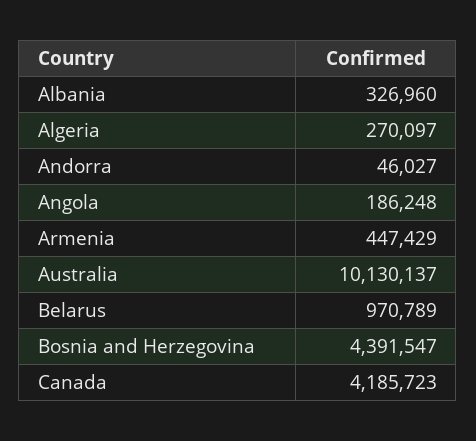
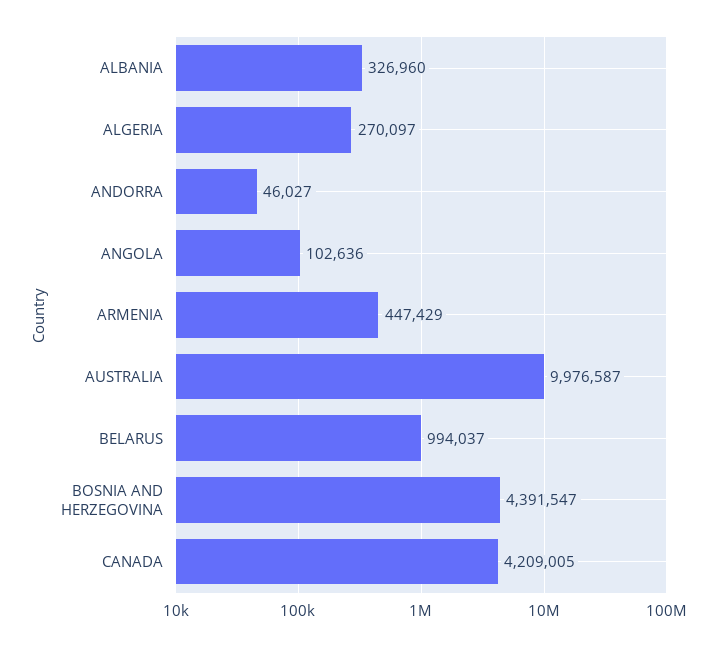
  {
    "Albania": 326960,
    "Algeria": 270097,
    "Andorra": 46027,
-   "Angola": 186248,
+   "Angola": 102636,
    "Armenia": 447429,
-   "Australia": 10130137,
+   "Australia": 9976587,
-   "Belarus": 970789,
+   "Belarus": 994037,
    "Bosnia and Herzegovina": 4391547,
-   "Canada": 4185723
+   "Canada": 4209005
  }

